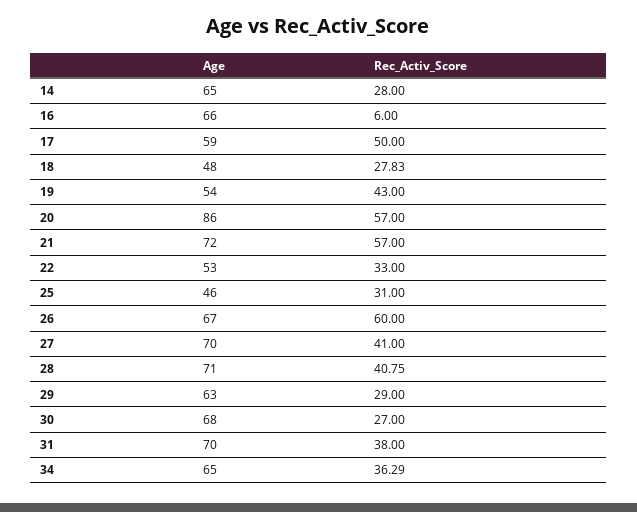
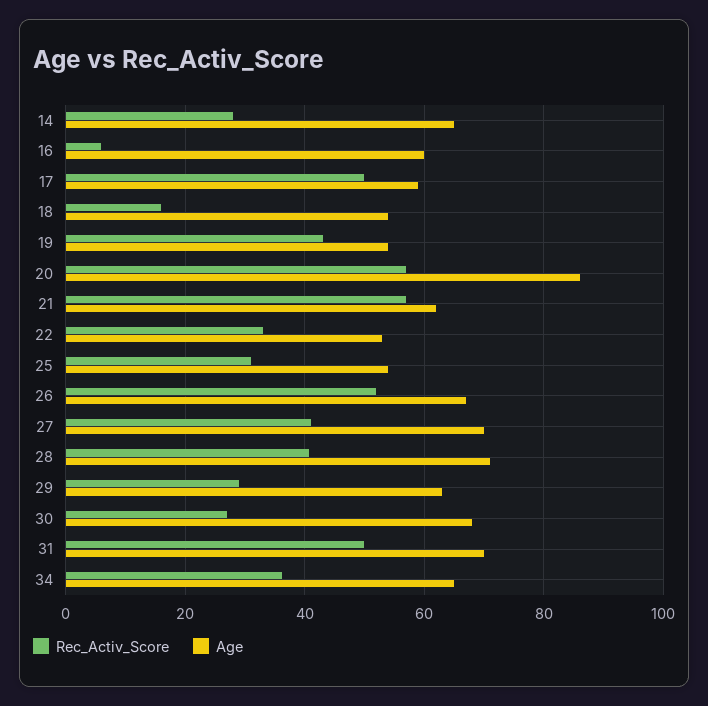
  {
    "Age": {
      "14": 65,
-     "16": 66,
+     "16": 60,
      "17": 59,
-     "18": 48,
+     "18": 54,
      "19": 54,
      "20": 86,
-     "21": 72,
+     "21": 62,
      "22": 53,
-     "25": 46,
+     "25": 54,
      "26": 67,
      "27": 70,
      "28": 71,
      "29": 63,
      "30": 68,
      "31": 70,
      "34": 65
    },
    "Rec_Activ_Score": {
      "14": 28,
      "16": 6,
      "17": 50,
-     "18": 27.83,
+     "18": 16,
      "19": 43,
      "20": 57,
      "21": 57,
      "22": 33,
      "25": 31,
-     "26": 60,
+     "26": 52,
      "27": 41,
      "28": 40.75,
      "29": 29,
      "30": 27,
-     "31": 38,
+     "31": 50,
      "34": 36.29
    }
  }

